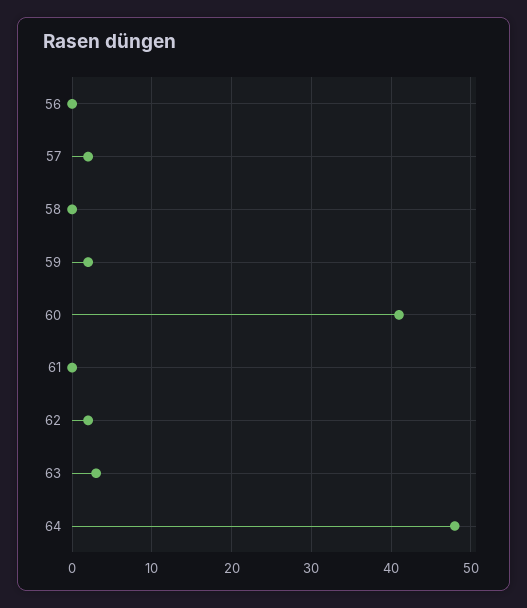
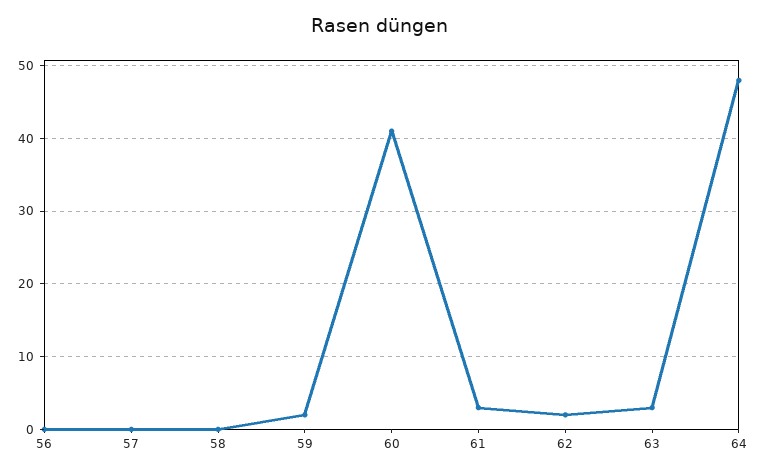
  {
    "56": 0,
-   "57": 2,
+   "57": 0,
    "58": 0,
    "59": 2,
    "60": 41,
-   "61": 0,
+   "61": 3,
    "62": 2,
    "63": 3,
    "64": 48
  }

